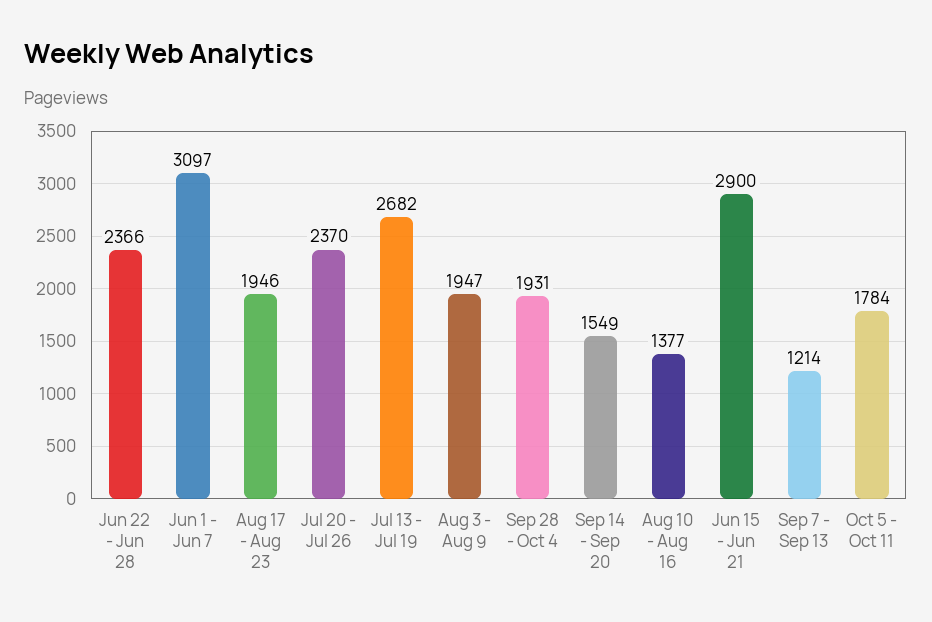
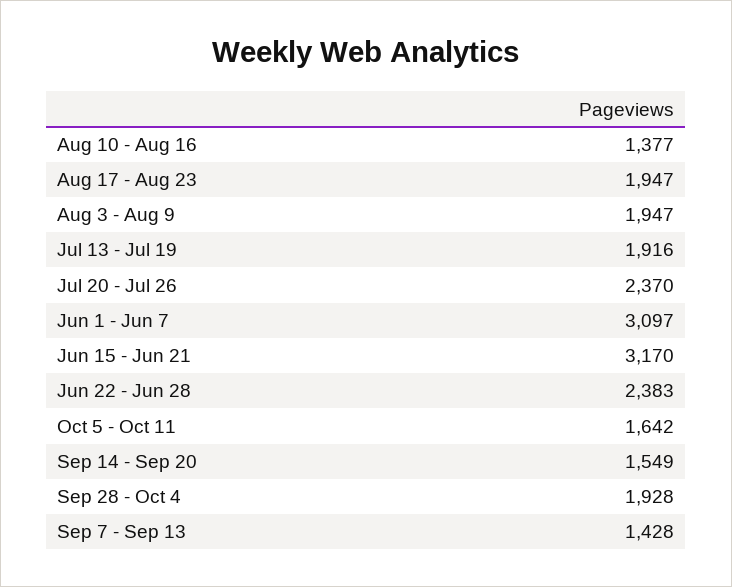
  {
-   "Jun 22 - Jun 28": 2366,
+   "Jun 22 - Jun 28": 2383,
    "Jun 1 - Jun 7": 3097,
-   "Aug 17 - Aug 23": 1946,
+   "Aug 17 - Aug 23": 1947,
    "Jul 20 - Jul 26": 2370,
-   "Jul 13 - Jul 19": 2682,
+   "Jul 13 - Jul 19": 1916,
    "Aug 3 - Aug 9": 1947,
-   "Sep 28 - Oct 4": 1931,
+   "Sep 28 - Oct 4": 1928,
    "Sep 14 - Sep 20": 1549,
    "Aug 10 - Aug 16": 1377,
-   "Jun 15 - Jun 21": 2900,
+   "Jun 15 - Jun 21": 3170,
-   "Sep 7 - Sep 13": 1214,
+   "Sep 7 - Sep 13": 1428,
-   "Oct 5 - Oct 11": 1784
+   "Oct 5 - Oct 11": 1642
  }

